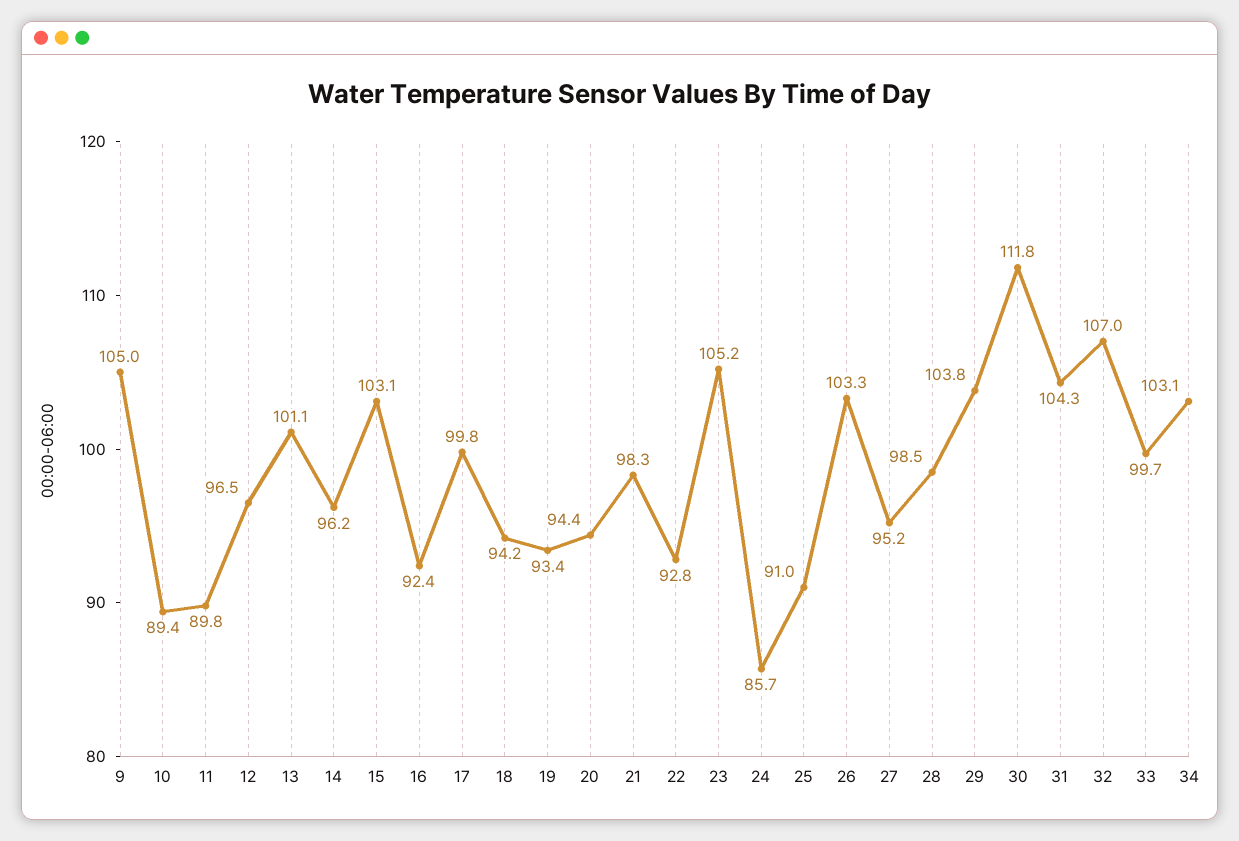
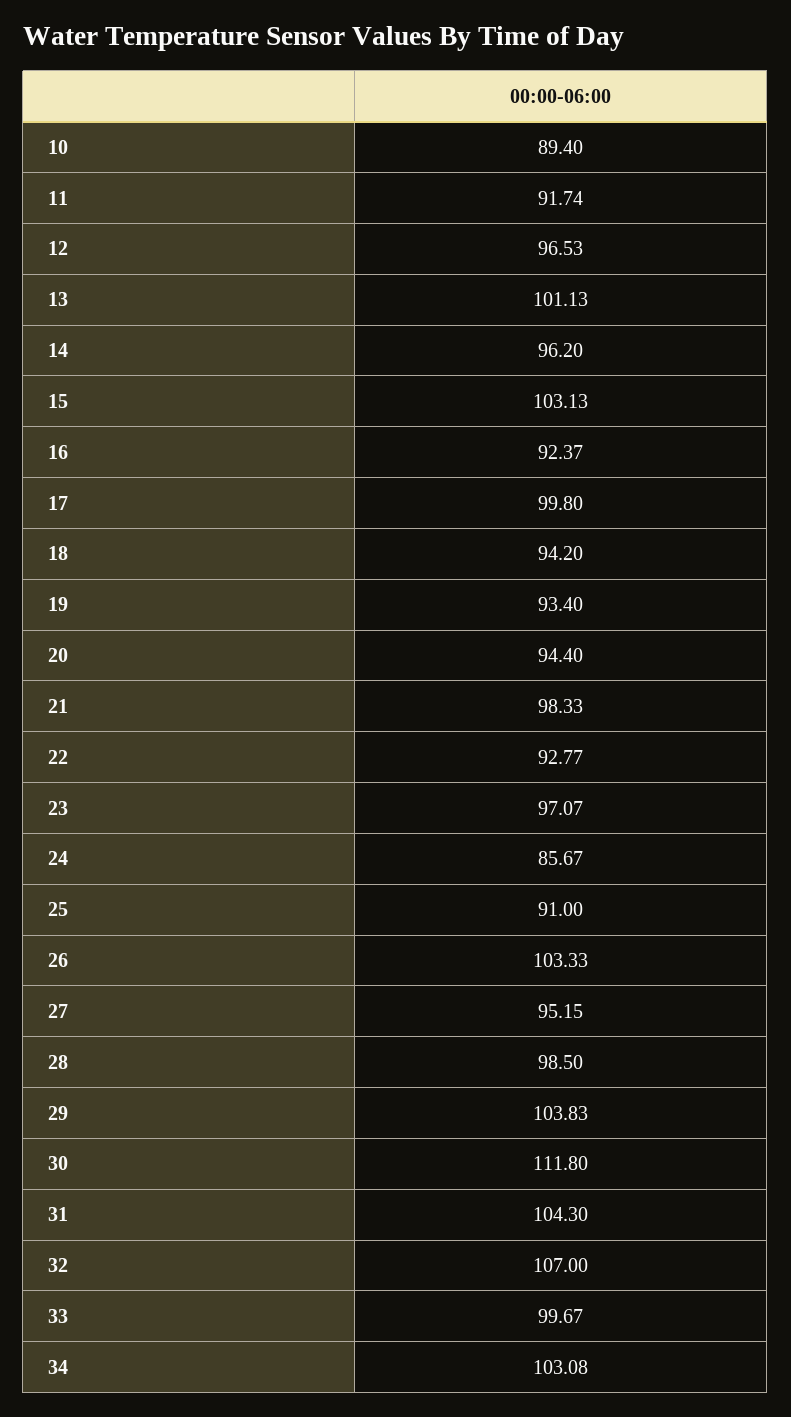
  {
-   "9": 105,
    "10": 89.4,
-   "11": 89.8,
+   "11": 91.74,
    "12": 96.53,
    "13": 101.13,
    "14": 96.2,
    "15": 103.13,
    "16": 92.37,
    "17": 99.8,
    "18": 94.2,
    "19": 93.4,
    "20": 94.4,
    "21": 98.33,
    "22": 92.77,
-   "23": 105.2,
+   "23": 97.07,
    "24": 85.67,
    "25": 91,
    "26": 103.33,
    "27": 95.15,
    "28": 98.5,
    "29": 103.83,
    "30": 111.8,
    "31": 104.3,
    "32": 107,
    "33": 99.67,
    "34": 103.08
  }

